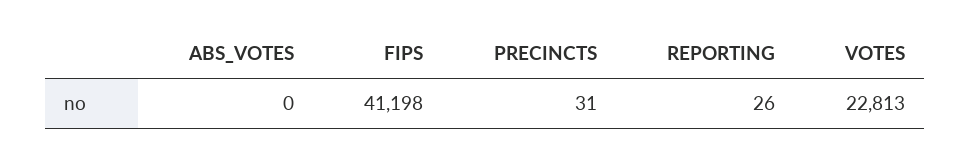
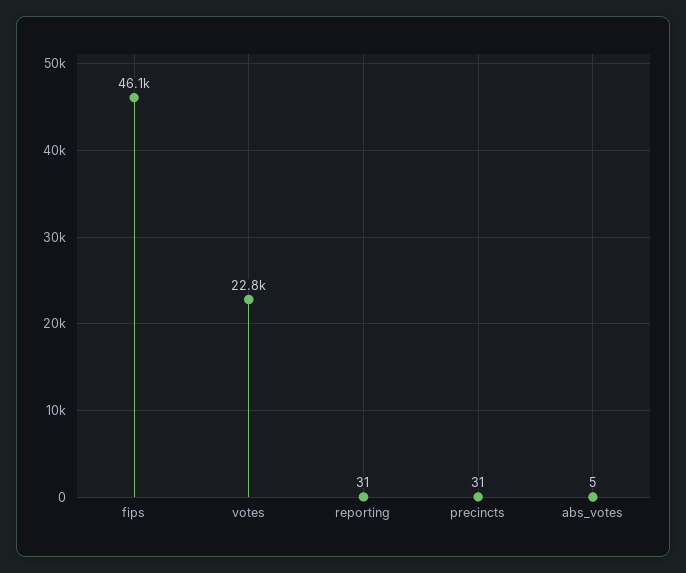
  {
-   "ABS_VOTES": 0,
+   "ABS_VOTES": 5,
-   "FIPS": 41198,
+   "FIPS": 46100,
    "PRECINCTS": 31,
-   "REPORTING": 26,
+   "REPORTING": 31,
    "VOTES": 22813
  }

